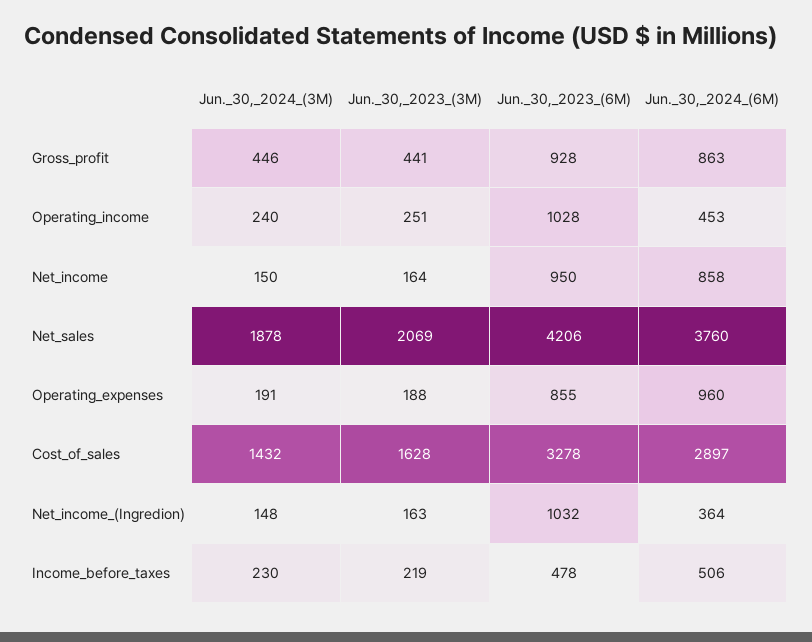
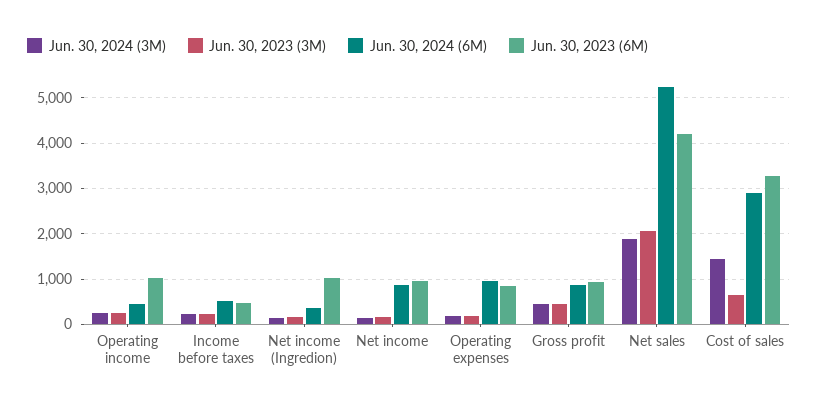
  {
    "Jun._30,_2024_(3M)": {
      "Gross_profit": 446,
      "Operating_income": 240,
      "Net_income": 150,
      "Net_sales": 1878,
      "Operating_expenses": 191,
      "Cost_of_sales": 1432,
      "Net_income_(Ingredion)": 148,
      "Income_before_taxes": 230
    },
    "Jun._30,_2023_(3M)": {
      "Gross_profit": 441,
      "Operating_income": 251,
      "Net_income": 164,
      "Net_sales": 2069,
      "Operating_expenses": 188,
-     "Cost_of_sales": 1628,
+     "Cost_of_sales": 600,
      "Net_income_(Ingredion)": 163,
      "Income_before_taxes": 219
    },
    "Jun._30,_2023_(6M)": {
      "Gross_profit": 928,
      "Operating_income": 1028,
      "Net_income": 950,
      "Net_sales": 4206,
      "Operating_expenses": 855,
      "Cost_of_sales": 3278,
      "Net_income_(Ingredion)": 1032,
      "Income_before_taxes": 478
    },
    "Jun._30,_2024_(6M)": {
      "Gross_profit": 863,
      "Operating_income": 453,
      "Net_income": 858,
-     "Net_sales": 3760,
+     "Net_sales": 5200,
      "Operating_expenses": 960,
      "Cost_of_sales": 2897,
      "Net_income_(Ingredion)": 364,
      "Income_before_taxes": 506
    }
  }

